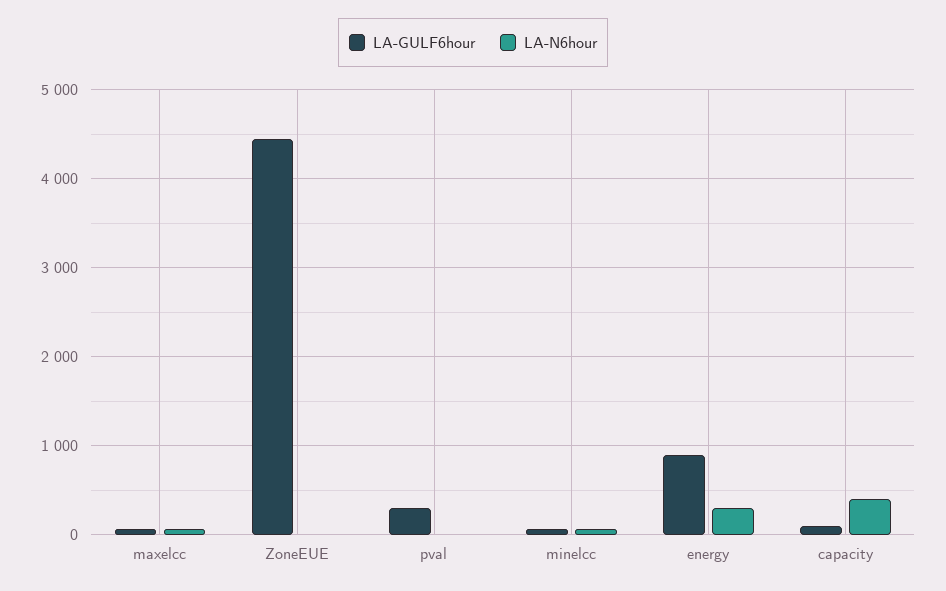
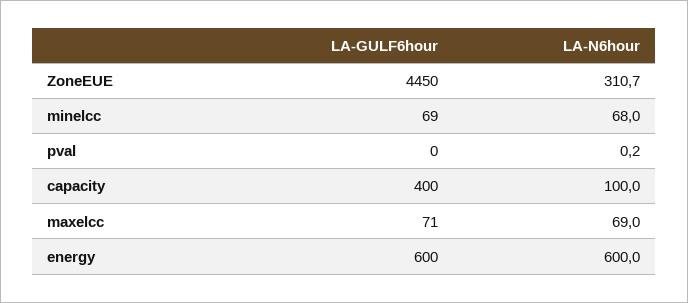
  {
    "LA-GULF6hour": {
      "maxelcc": 71,
      "ZoneEUE": 4450,
-     "pval": 300,
+     "pval": 0,
      "minelcc": 69,
-     "energy": 900,
+     "energy": 600,
-     "capacity": 100
+     "capacity": 400
    },
    "LA-N6hour": {
      "maxelcc": 69,
-     "ZoneEUE": 0,
+     "ZoneEUE": 310.7,
      "pval": 0.2,
      "minelcc": 68,
-     "energy": 300,
+     "energy": 600,
-     "capacity": 400
+     "capacity": 100
    }
  }

